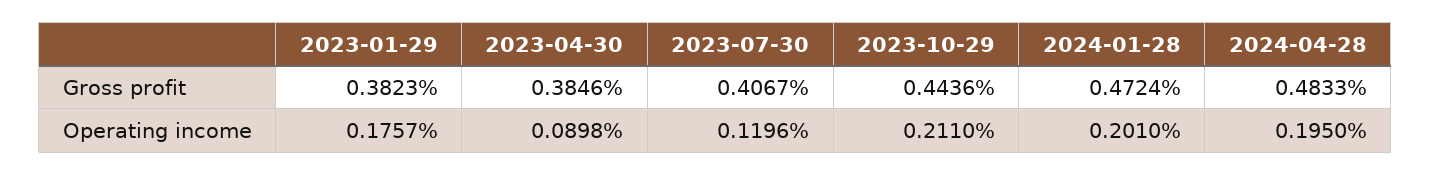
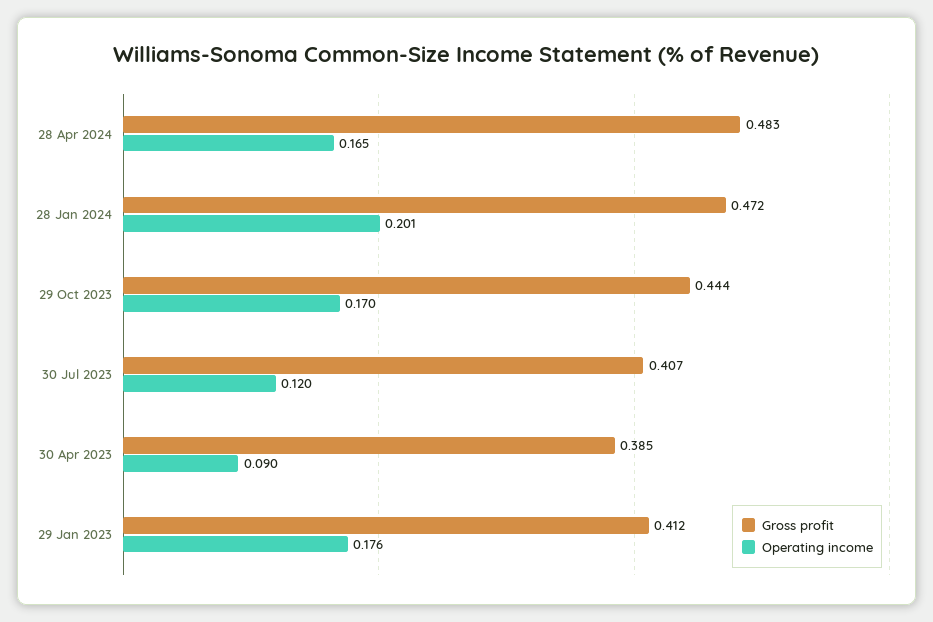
  {
    "Gross profit": {
-     "2023-01-29": 0.3823,
+     "2023-01-29": 0.412,
      "2023-04-30": 0.3846,
      "2023-07-30": 0.4067,
      "2023-10-29": 0.4436,
      "2024-01-28": 0.4724,
      "2024-04-28": 0.4833
    },
    "Operating income": {
      "2023-01-29": 0.1757,
      "2023-04-30": 0.0898,
      "2023-07-30": 0.1196,
-     "2023-10-29": 0.211,
+     "2023-10-29": 0.17,
      "2024-01-28": 0.201,
-     "2024-04-28": 0.195
+     "2024-04-28": 0.165
    }
  }

